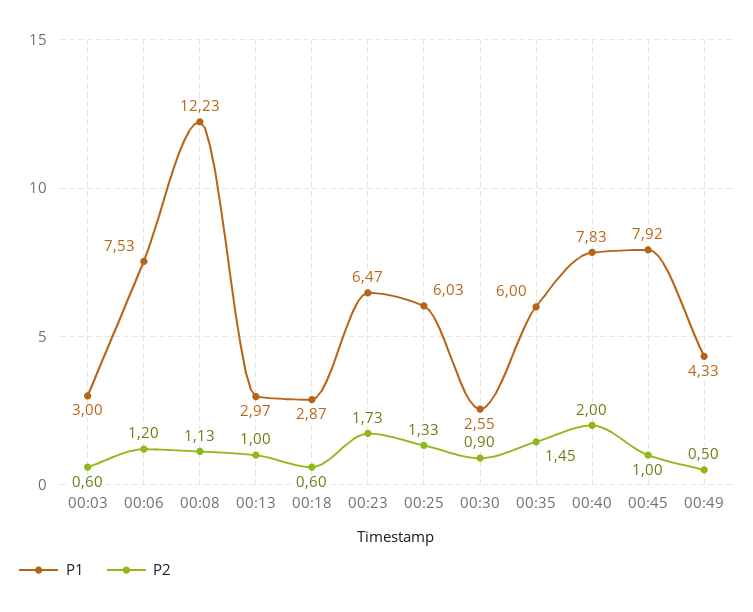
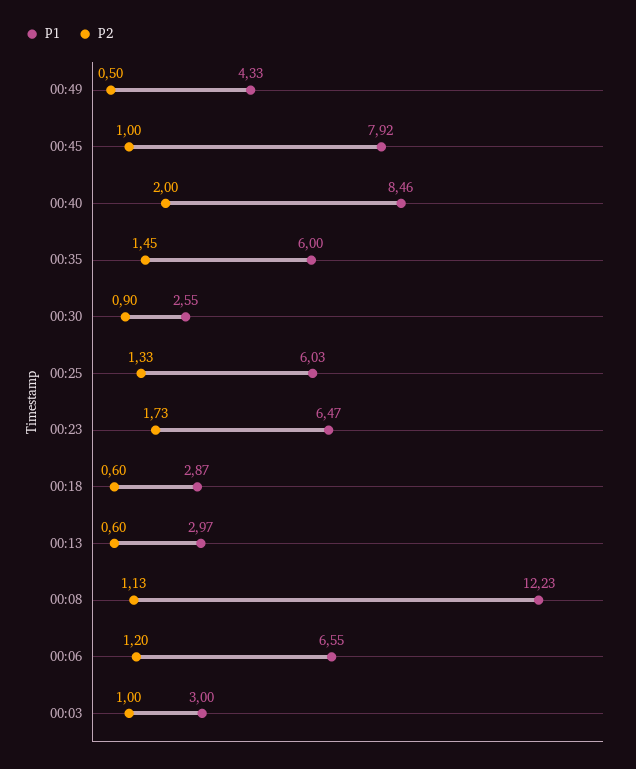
  {
    "P1": {
      "00:03": 3,
-     "00:06": 7.53,
+     "00:06": 6.55,
      "00:08": 12.23,
      "00:13": 2.97,
      "00:18": 2.87,
      "00:23": 6.47,
      "00:25": 6.03,
      "00:30": 2.55,
      "00:35": 6,
-     "00:40": 7.83,
+     "00:40": 8.46,
      "00:45": 7.92,
      "00:49": 4.33
    },
    "P2": {
-     "00:03": 0.6,
+     "00:03": 1,
      "00:06": 1.2,
      "00:08": 1.13,
-     "00:13": 1,
+     "00:13": 0.6,
      "00:18": 0.6,
      "00:23": 1.73,
      "00:25": 1.33,
      "00:30": 0.9,
      "00:35": 1.45,
      "00:40": 2,
      "00:45": 1,
      "00:49": 0.5
    }
  }

